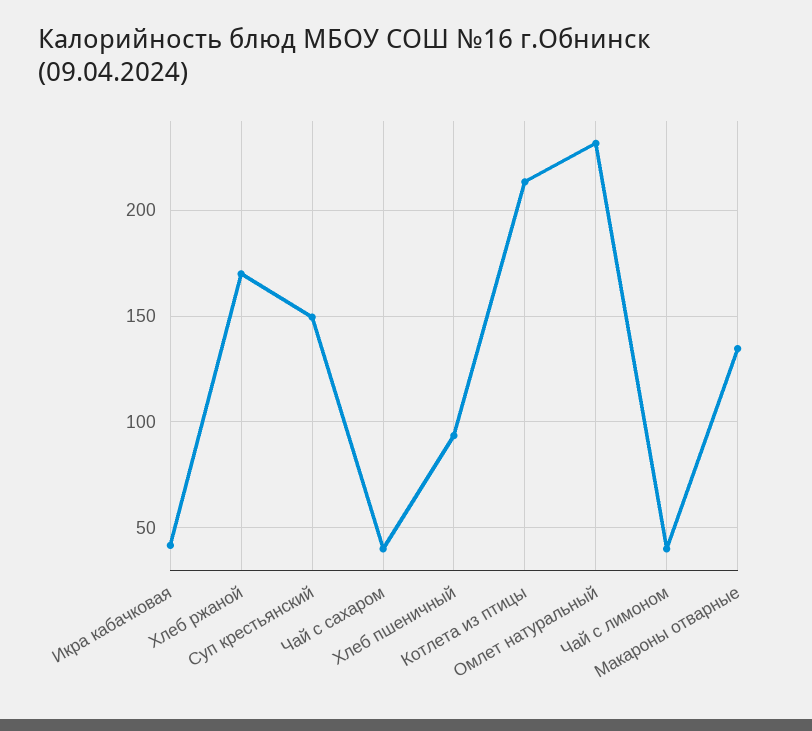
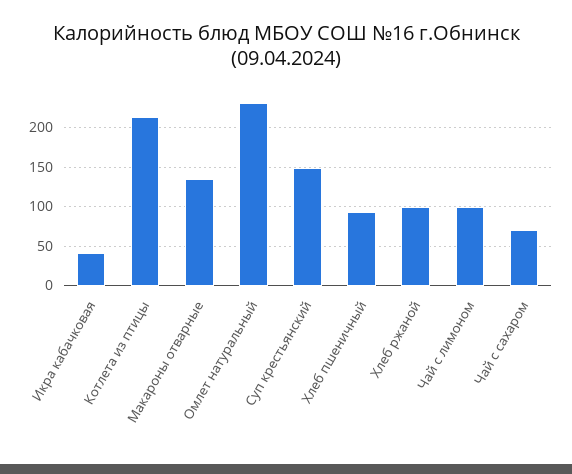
  {
    "Икра кабачковая": 40,
-   "Хлеб ржаной": 170,
+   "Хлеб ржаной": 100,
    "Суп крестьянский": 150,
-   "Чай с сахаром": 40,
+   "Чай с сахаром": 70,
    "Хлеб пшеничный": 95,
    "Котлета из птицы": 215,
    "Омлет натуральный": 230,
-   "Чай с лимоном": 40,
+   "Чай с лимоном": 100,
    "Макароны отварные": 135
  }

